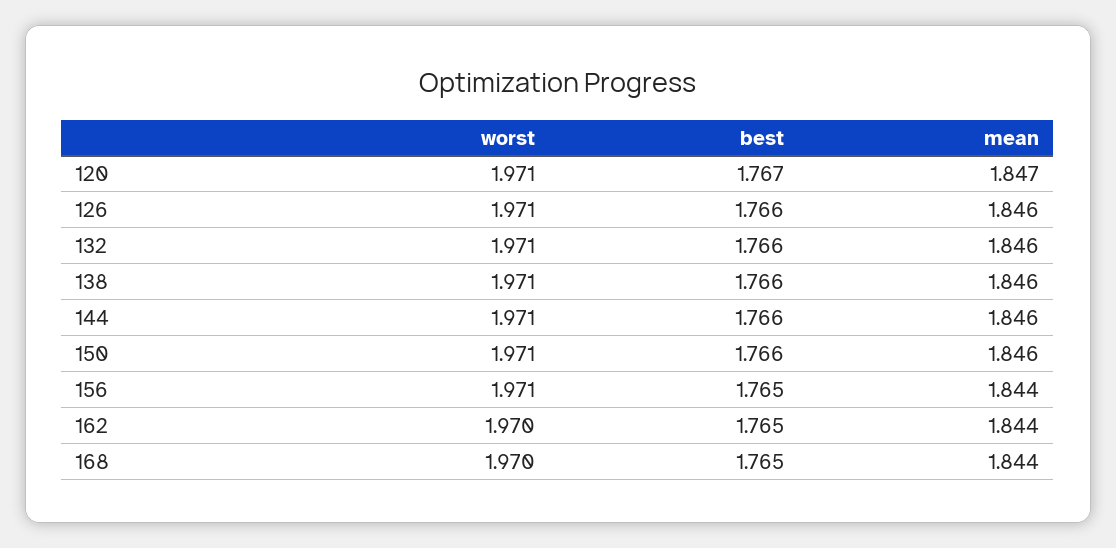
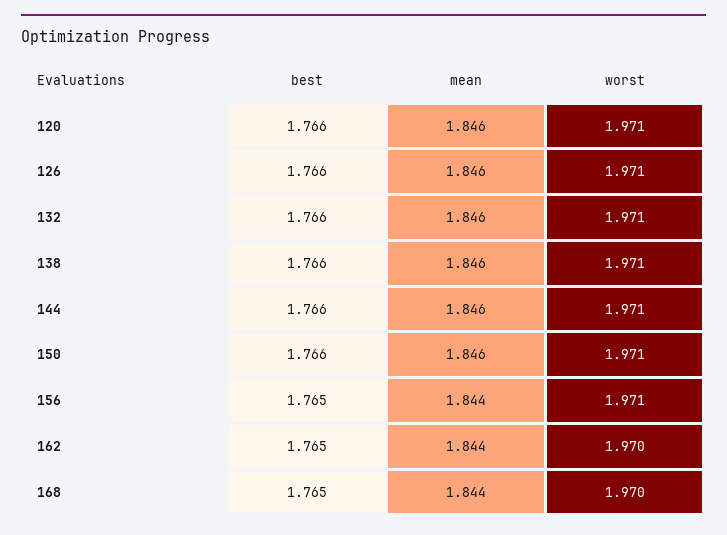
  {
    "worst": {
      "120": 1.971,
      "126": 1.971,
      "132": 1.971,
      "138": 1.971,
      "144": 1.971,
      "150": 1.971,
      "156": 1.971,
      "162": 1.97,
      "168": 1.97
    },
    "best": {
-     "120": 1.767,
+     "120": 1.766,
      "126": 1.766,
      "132": 1.766,
      "138": 1.766,
      "144": 1.766,
      "150": 1.766,
      "156": 1.765,
      "162": 1.765,
      "168": 1.765
    },
    "mean": {
-     "120": 1.847,
+     "120": 1.846,
      "126": 1.846,
      "132": 1.846,
      "138": 1.846,
      "144": 1.846,
      "150": 1.846,
      "156": 1.844,
      "162": 1.844,
      "168": 1.844
    }
  }

